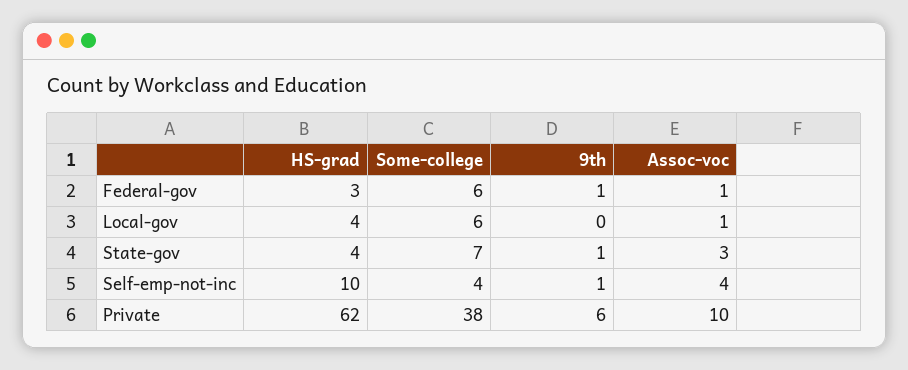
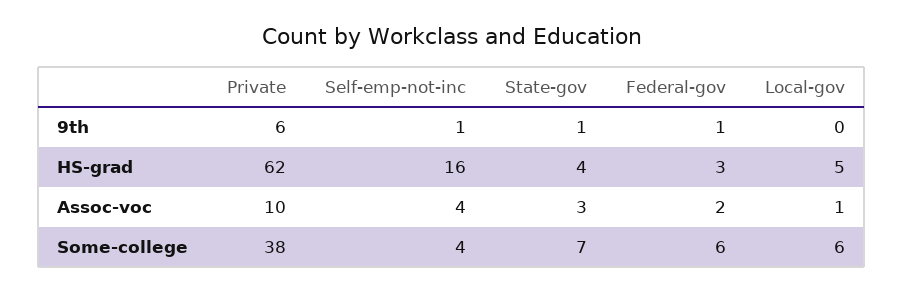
  {
    "HS-grad": {
      "Federal-gov": 3,
-     "Local-gov": 4,
+     "Local-gov": 5,
      "State-gov": 4,
-     "Self-emp-not-inc": 10,
+     "Self-emp-not-inc": 16,
      "Private": 62
    },
    "Some-college": {
      "Federal-gov": 6,
      "Local-gov": 6,
      "State-gov": 7,
      "Self-emp-not-inc": 4,
      "Private": 38
    },
    "9th": {
      "Federal-gov": 1,
      "Local-gov": 0,
      "State-gov": 1,
      "Self-emp-not-inc": 1,
      "Private": 6
    },
    "Assoc-voc": {
-     "Federal-gov": 1,
+     "Federal-gov": 2,
      "Local-gov": 1,
      "State-gov": 3,
      "Self-emp-not-inc": 4,
      "Private": 10
    }
  }

